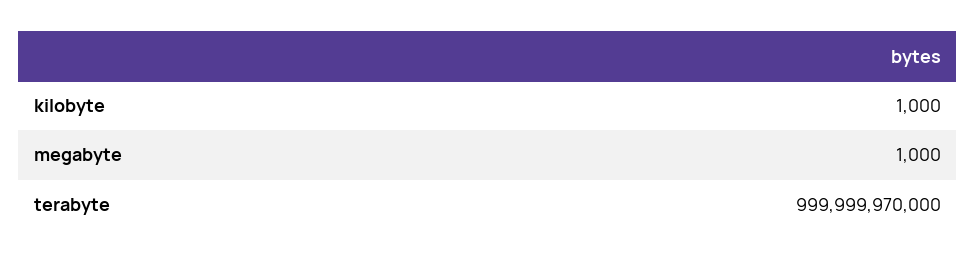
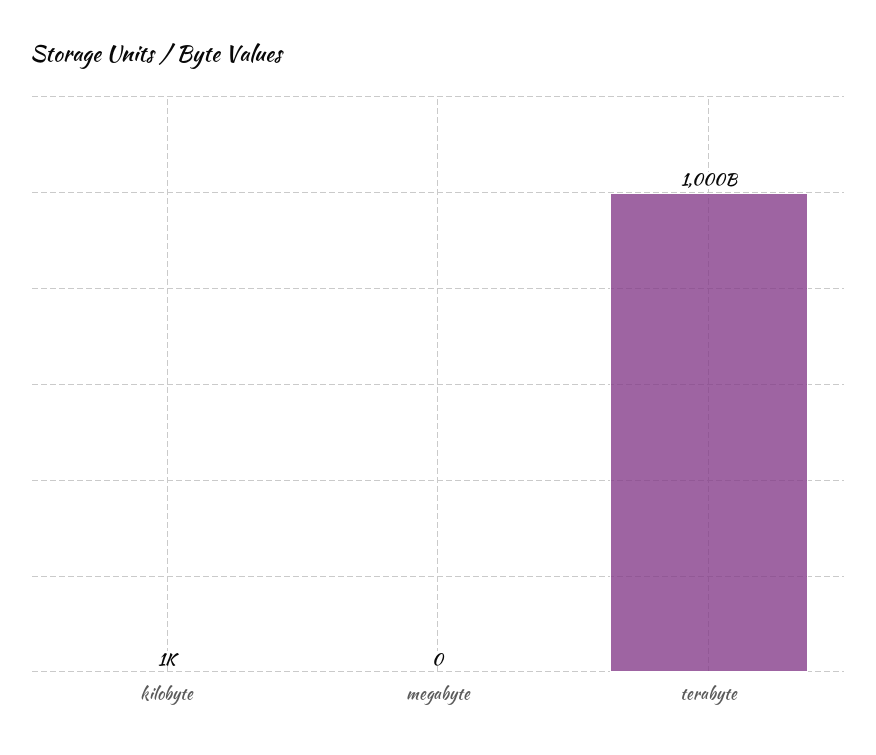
  {
    "kilobyte": 1000,
-   "megabyte": 1000,
+   "megabyte": 0,
    "terabyte": 999999970000
  }

